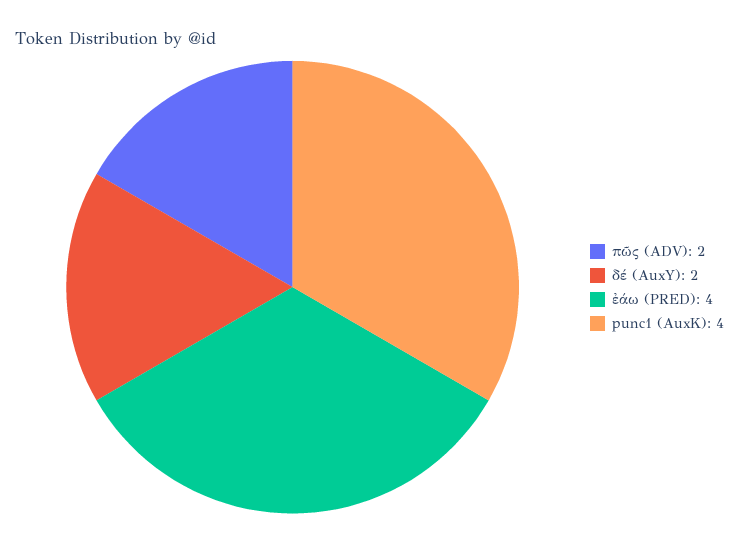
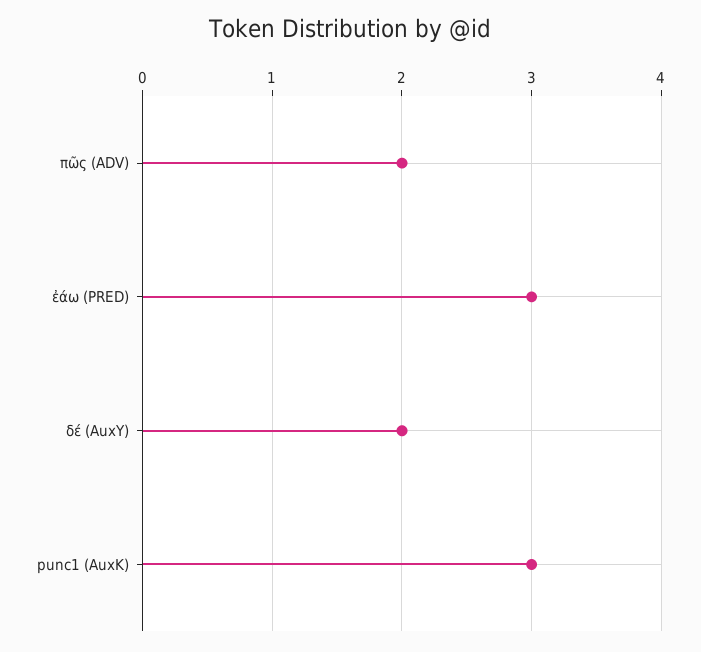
  {
    "πῶς (ADV)": 2,
    "δέ (AuxY)": 2,
-   "ἐάω (PRED)": 4,
+   "ἐάω (PRED)": 3,
-   "punc1 (AuxK)": 4
+   "punc1 (AuxK)": 3
  }

